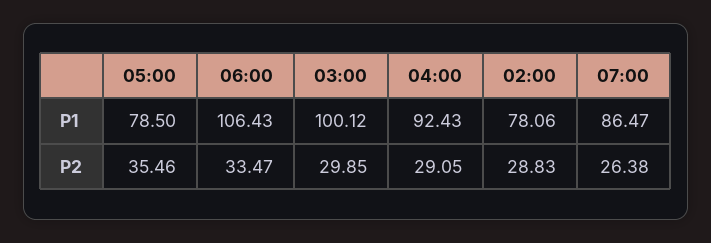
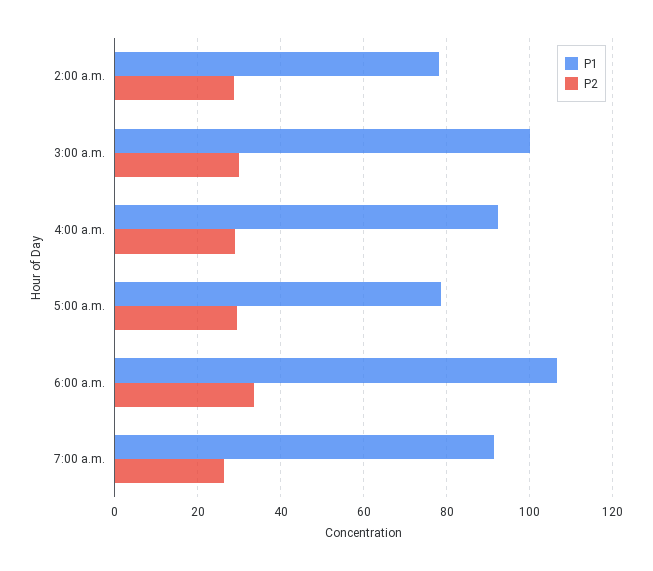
  {
    "P1": {
      "05:00": 78.5,
      "06:00": 106.43,
      "03:00": 100.12,
      "04:00": 92.43,
      "02:00": 78.06,
-     "07:00": 86.47
+     "07:00": 92
    },
    "P2": {
-     "05:00": 35.46,
+     "05:00": 30,
      "06:00": 33.47,
      "03:00": 29.85,
      "04:00": 29.05,
      "02:00": 28.83,
      "07:00": 26.38
    }
  }

